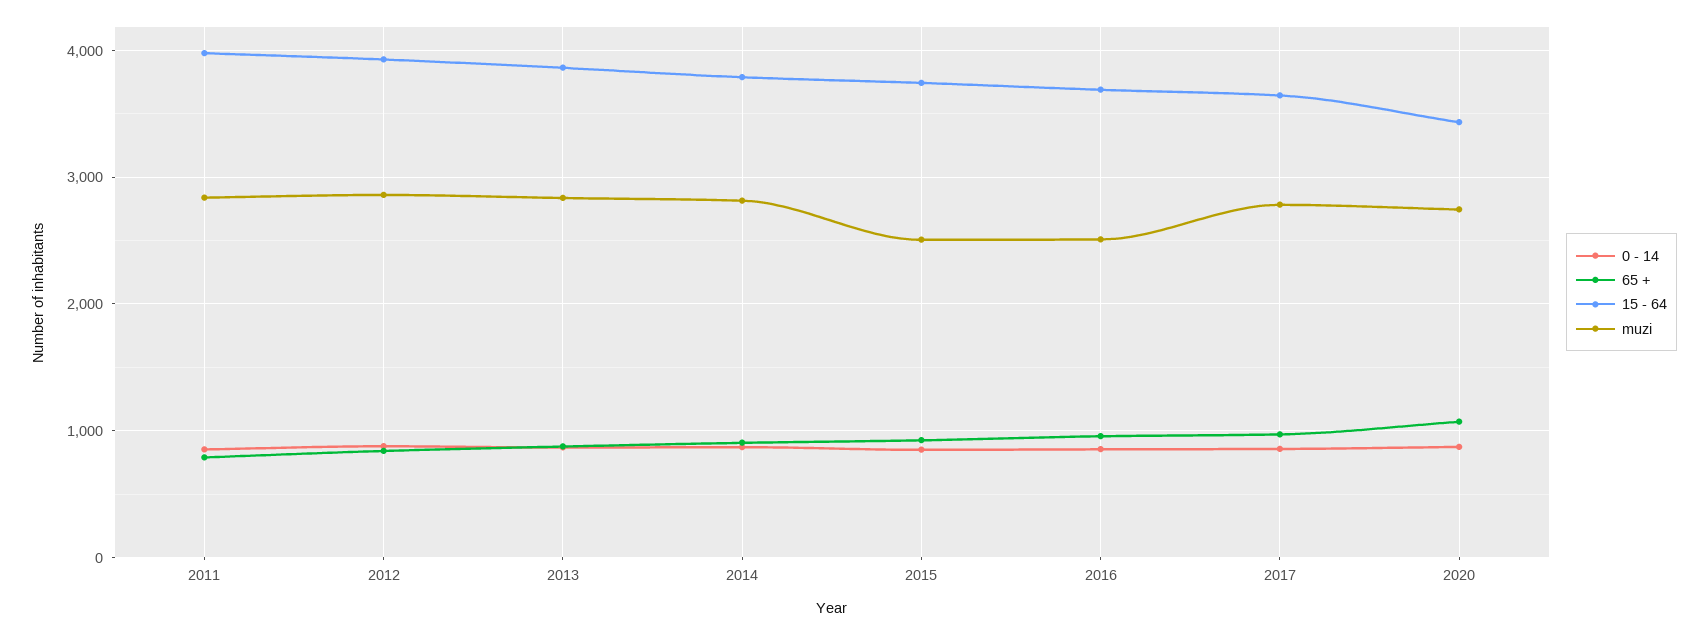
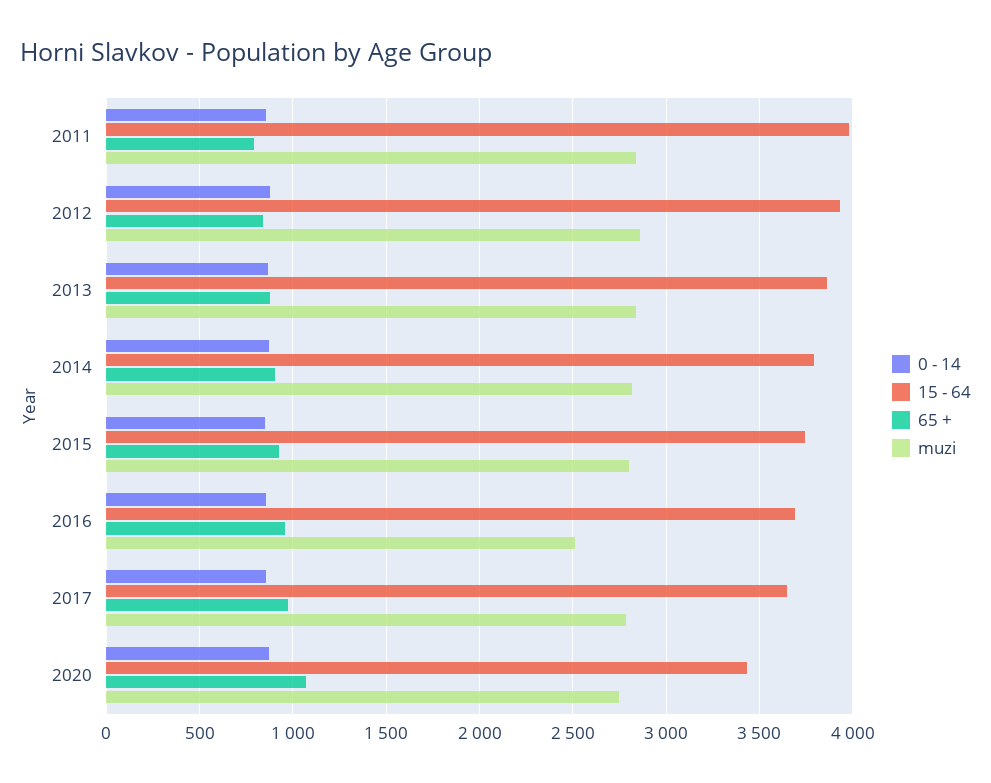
  {
    "0 - 14": {
      "2011": 850,
      "2012": 900,
      "2013": 850,
      "2014": 850,
      "2015": 850,
      "2016": 850,
      "2017": 850,
      "2020": 850
    },
    "65 +": {
      "2011": 800,
      "2012": 850,
      "2013": 900,
      "2014": 900,
      "2015": 950,
      "2016": 950,
      "2017": 950,
      "2020": 1050
    },
    "15 - 64": {
      "2011": 4000,
      "2012": 3950,
      "2013": 3850,
      "2014": 3800,
      "2015": 3750,
      "2016": 3700,
      "2017": 3650,
      "2020": 3450
    },
    "muzi": {
      "2011": 2850,
      "2012": 2850,
      "2013": 2850,
      "2014": 2800,
-     "2015": 2500,
+     "2015": 2800,
      "2016": 2500,
      "2017": 2800,
      "2020": 2750
    }
  }

